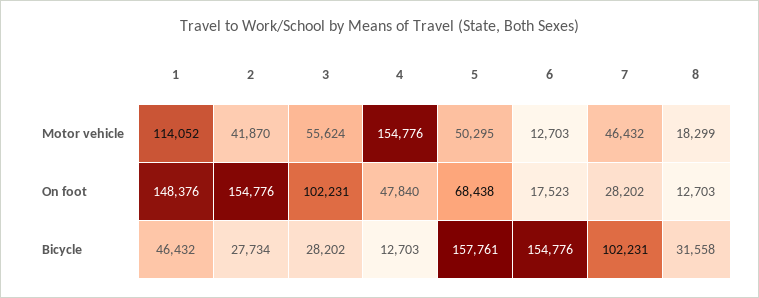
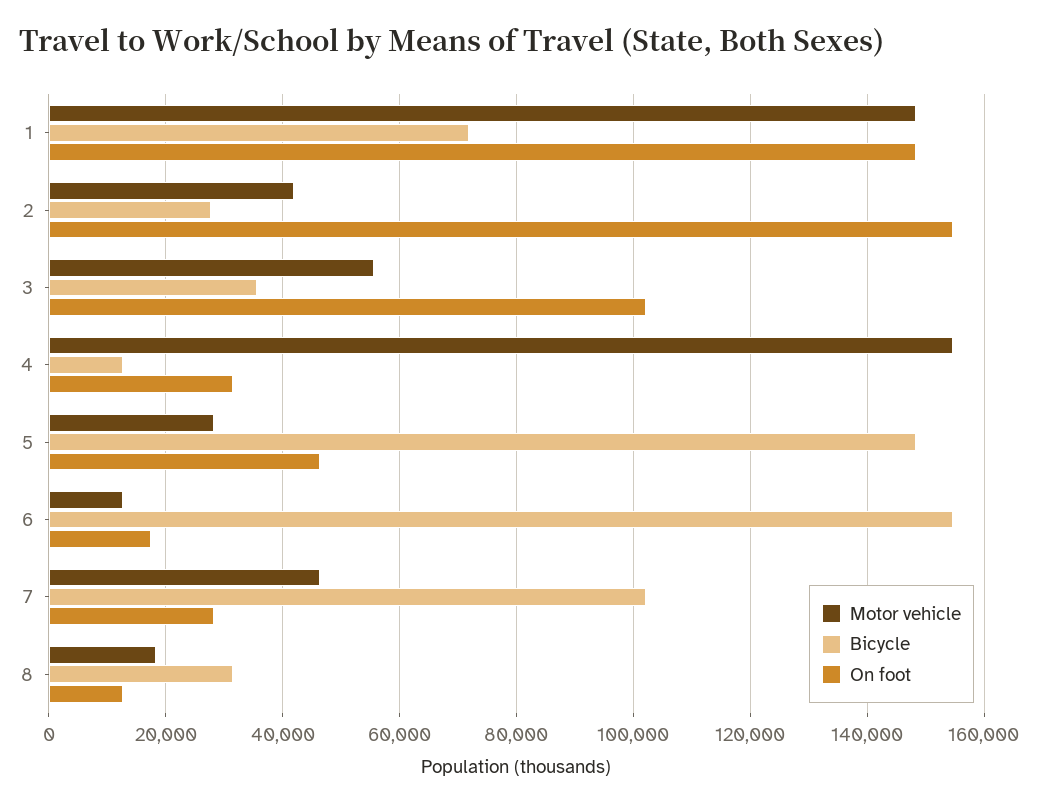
  {
    "Motor vehicle": {
-     "1": 114052,
+     "1": 148000,
      "2": 41870,
      "3": 55624,
      "4": 154776,
-     "5": 50295,
+     "5": 28000,
      "6": 12703,
      "7": 46432,
      "8": 18299
    },
    "On foot": {
      "1": 148376,
      "2": 154776,
      "3": 102231,
-     "4": 47840,
+     "4": 32000,
-     "5": 68438,
+     "5": 46000,
      "6": 17523,
      "7": 28202,
      "8": 12703
    },
    "Bicycle": {
-     "1": 46432,
+     "1": 72000,
      "2": 27734,
-     "3": 28202,
+     "3": 36000,
      "4": 12703,
-     "5": 157761,
+     "5": 148000,
      "6": 154776,
      "7": 102231,
      "8": 31558
    }
  }

